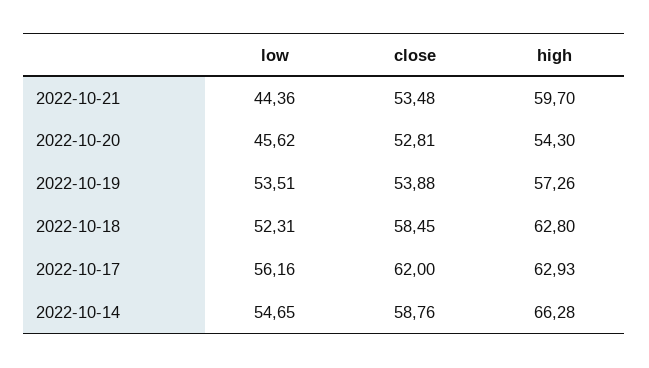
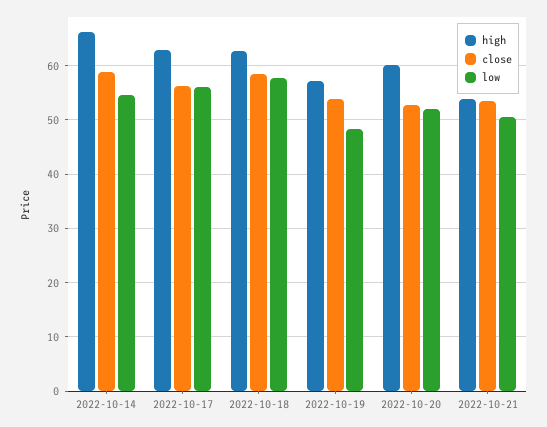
  {
    "low": {
-     "2022-10-21": 44.36,
+     "2022-10-21": 50,
-     "2022-10-20": 45.62,
+     "2022-10-20": 52,
-     "2022-10-19": 53.51,
+     "2022-10-19": 48,
-     "2022-10-18": 52.31,
+     "2022-10-18": 58,
      "2022-10-17": 56.16,
      "2022-10-14": 54.65
    },
    "close": {
      "2022-10-21": 53.48,
      "2022-10-20": 52.81,
      "2022-10-19": 53.88,
      "2022-10-18": 58.45,
-     "2022-10-17": 62,
+     "2022-10-17": 56,
      "2022-10-14": 58.76
    },
    "high": {
-     "2022-10-21": 59.7,
+     "2022-10-21": 54,
-     "2022-10-20": 54.3,
+     "2022-10-20": 60,
      "2022-10-19": 57.26,
      "2022-10-18": 62.8,
      "2022-10-17": 62.93,
      "2022-10-14": 66.28
    }
  }

